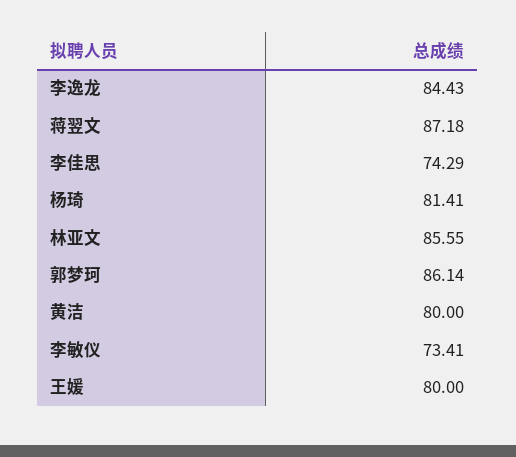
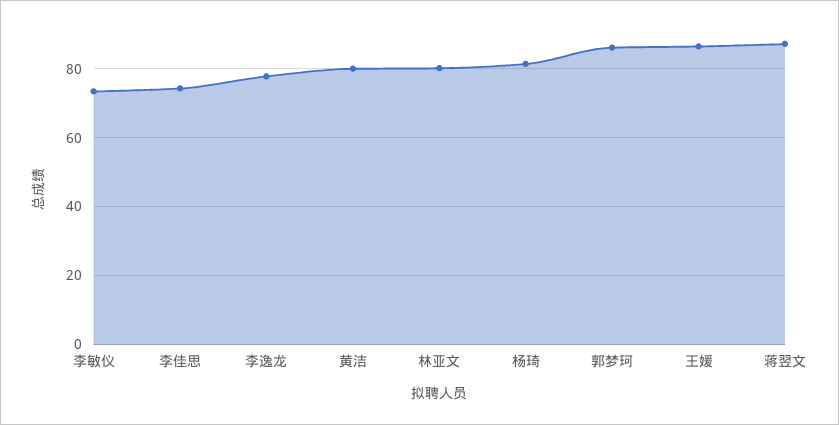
  {
-   "李逸龙": 84.43,
+   "李逸龙": 78,
    "蒋翌文": 87.18,
    "李佳思": 74.29,
    "杨琦": 81.41,
-   "林亚文": 85.55,
+   "林亚文": 80,
    "郭梦珂": 86.14,
    "黄洁": 80,
    "李敏仪": 73.41,
-   "王媛": 80
+   "王媛": 86
  }

